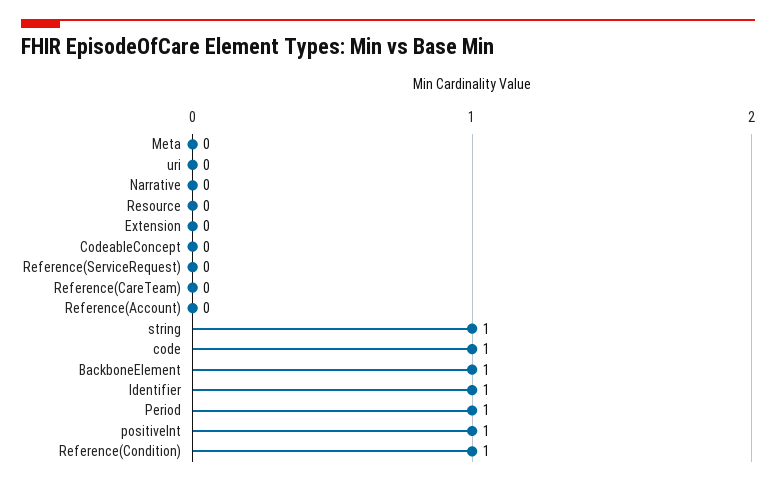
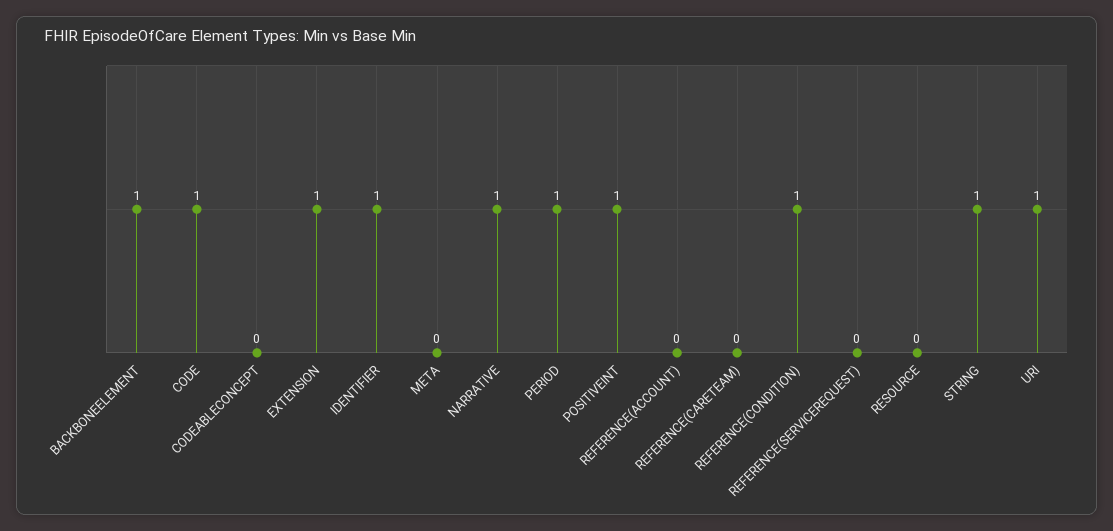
  {
    "Meta": 0,
-   "uri": 0,
+   "uri": 1,
-   "Narrative": 0,
+   "Narrative": 1,
    "Resource": 0,
-   "Extension": 0,
+   "Extension": 1,
    "CodeableConcept": 0,
    "Reference(ServiceRequest)": 0,
    "Reference(CareTeam)": 0,
    "Reference(Account)": 0,
    "string": 1,
    "code": 1,
    "BackboneElement": 1,
    "Identifier": 1,
    "Period": 1,
    "positiveInt": 1,
    "Reference(Condition)": 1
  }

